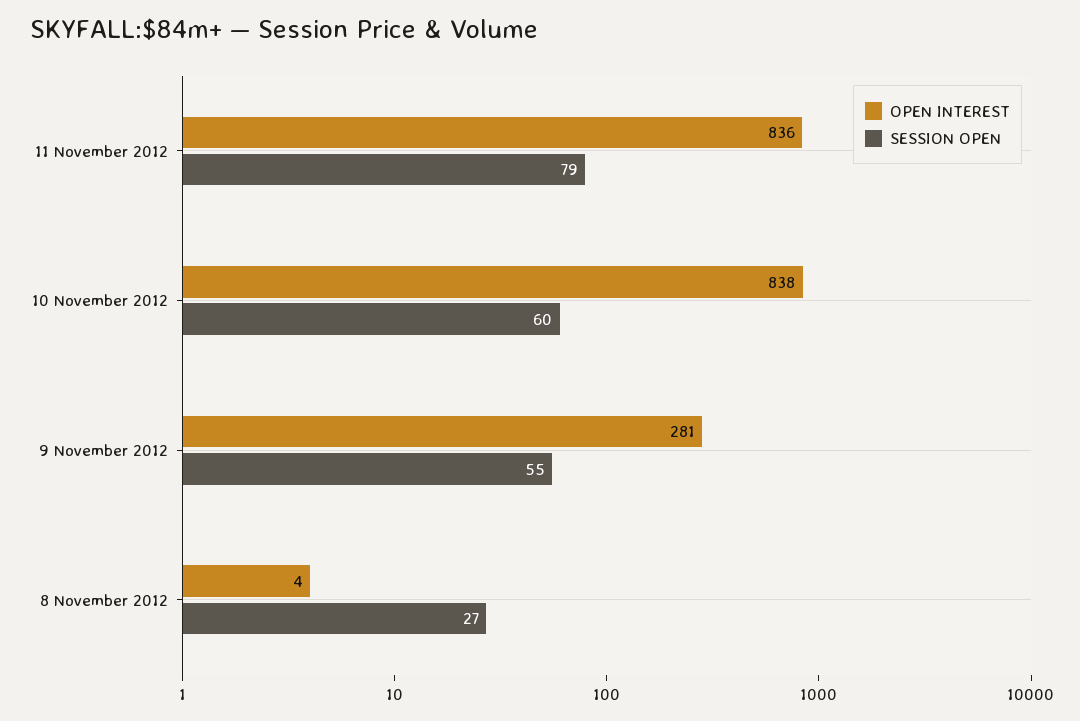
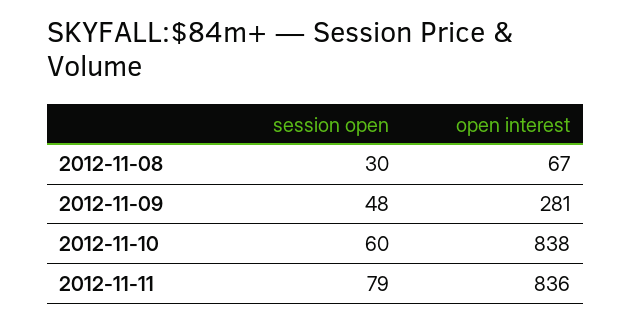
  {
    "OPEN INTEREST": {
      "11 November 2012": 836,
      "10 November 2012": 838,
      "9 November 2012": 281,
-     "8 November 2012": 4
+     "8 November 2012": 67
    },
    "SESSION OPEN": {
      "11 November 2012": 79,
      "10 November 2012": 60,
-     "9 November 2012": 55,
+     "9 November 2012": 48,
-     "8 November 2012": 27
+     "8 November 2012": 30
    }
  }

